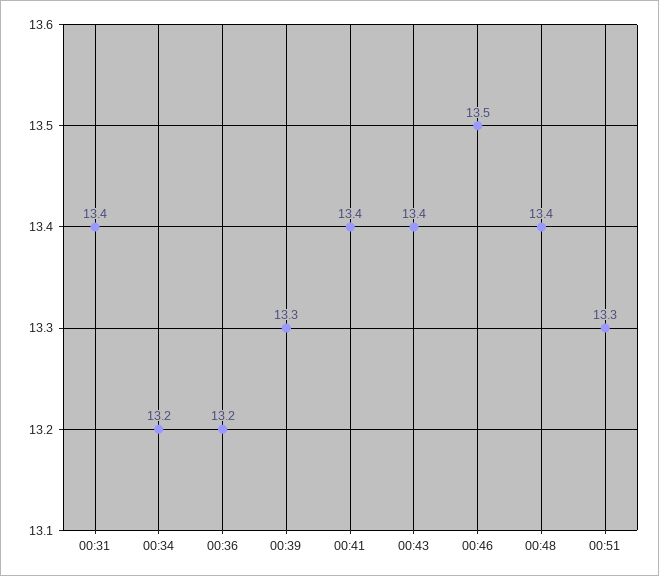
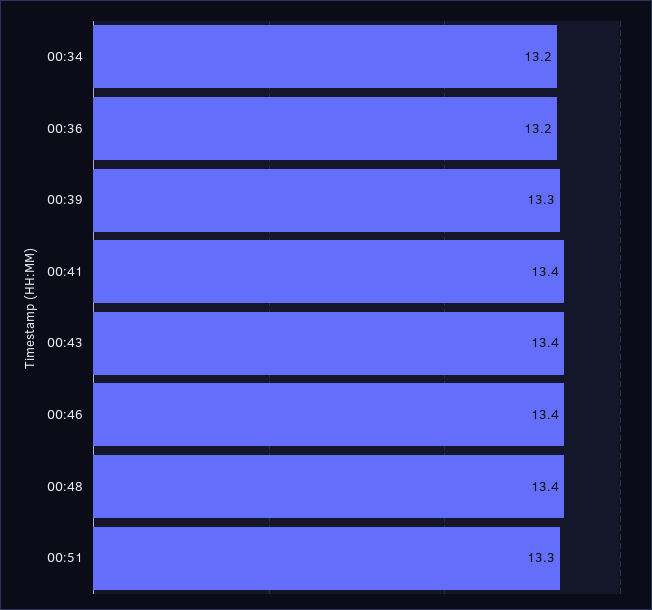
  {
-   "00:31": 13.4,
    "00:34": 13.2,
    "00:36": 13.2,
    "00:39": 13.3,
    "00:41": 13.4,
    "00:43": 13.4,
-   "00:46": 13.5,
+   "00:46": 13.4,
    "00:48": 13.4,
    "00:51": 13.3
  }

